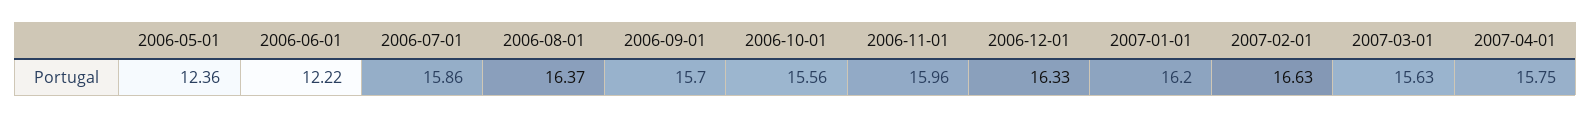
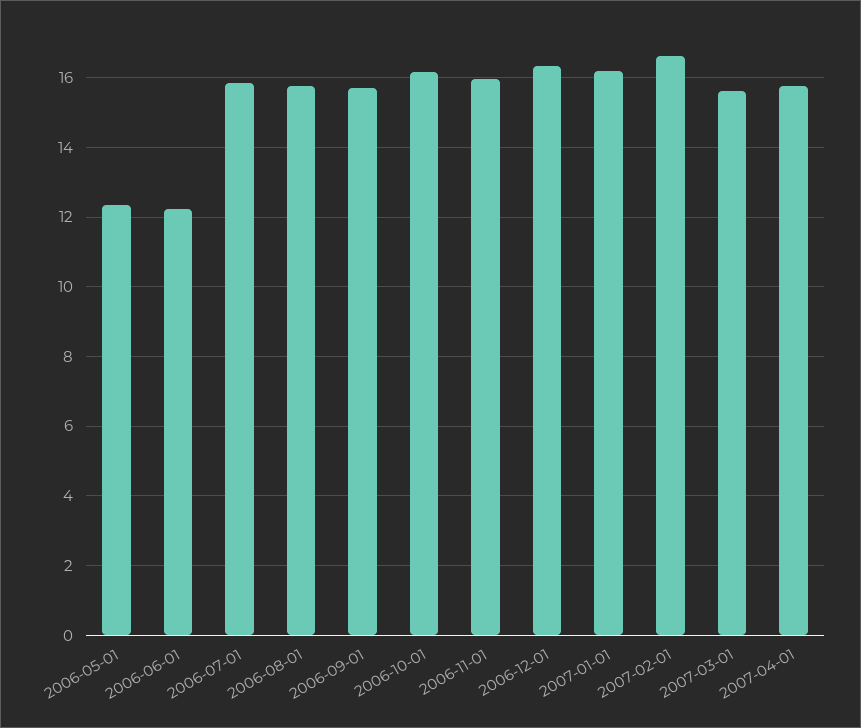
  {
    "2006-05-01": 12.36,
    "2006-06-01": 12.22,
    "2006-07-01": 15.86,
-   "2006-08-01": 16.37,
+   "2006-08-01": 15.8,
    "2006-09-01": 15.7,
-   "2006-10-01": 15.56,
+   "2006-10-01": 16.2,
    "2006-11-01": 15.96,
    "2006-12-01": 16.33,
    "2007-01-01": 16.2,
    "2007-02-01": 16.63,
    "2007-03-01": 15.63,
    "2007-04-01": 15.75
  }

